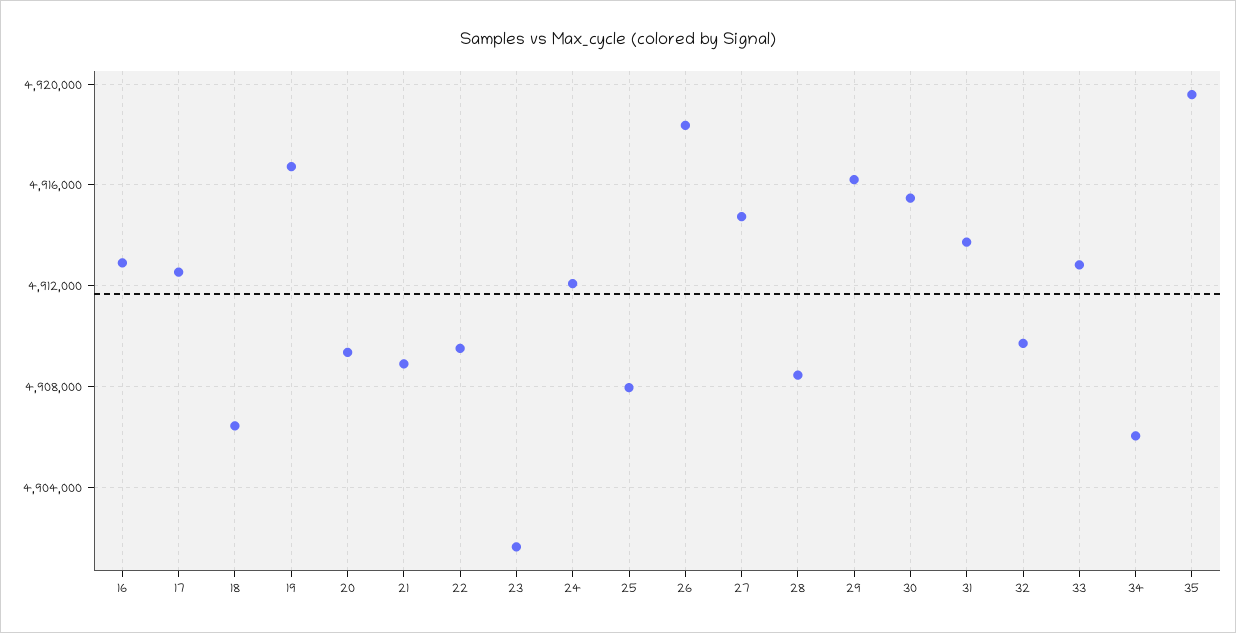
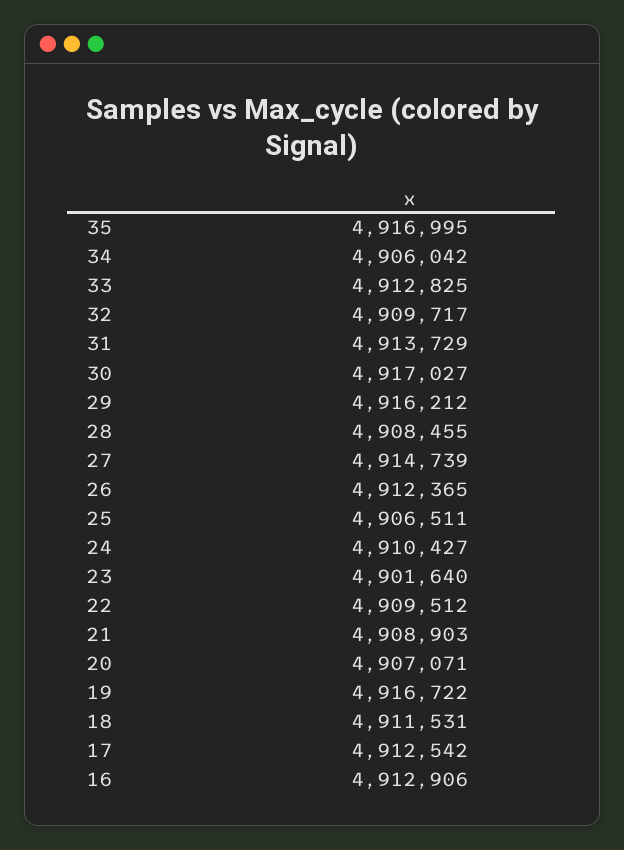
  {
    "16": 4912906,
    "17": 4912542,
-   "18": 4906500,
+   "18": 4911531,
    "19": 4916722,
-   "20": 4909500,
+   "20": 4907071,
    "21": 4908903,
    "22": 4909512,
    "23": 4901640,
-   "24": 4912000,
+   "24": 4910427,
-   "25": 4908000,
+   "25": 4906511,
-   "26": 4918500,
+   "26": 4912365,
    "27": 4914739,
    "28": 4908455,
    "29": 4916212,
-   "30": 4915500,
+   "30": 4917027,
    "31": 4913729,
    "32": 4909717,
    "33": 4912825,
    "34": 4906042,
-   "35": 4919500
+   "35": 4916995
  }

